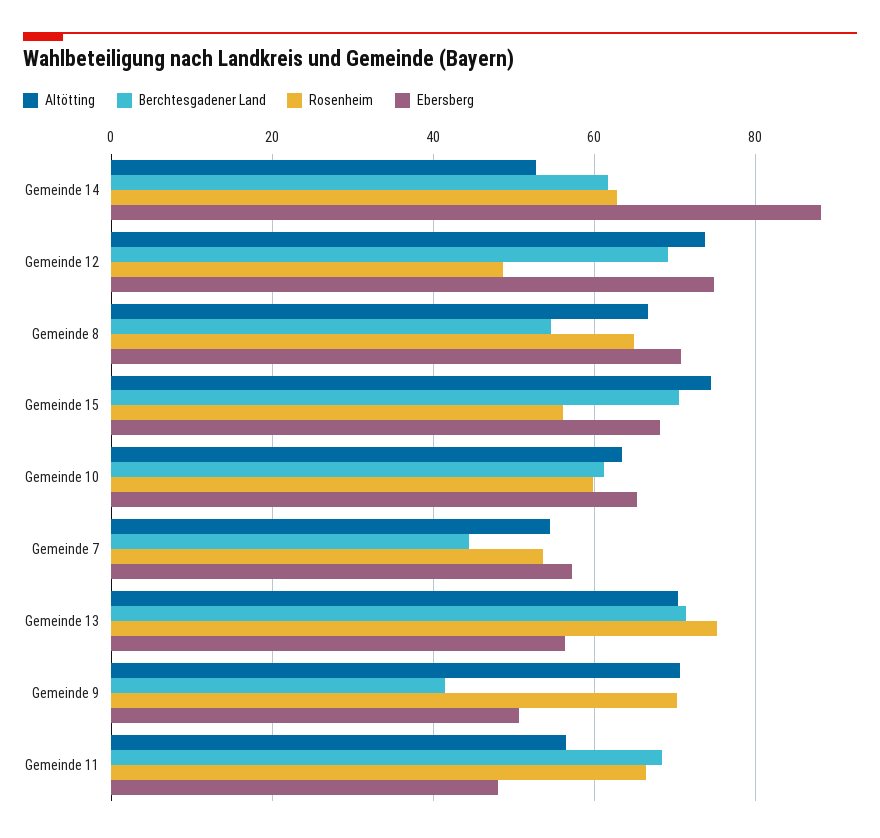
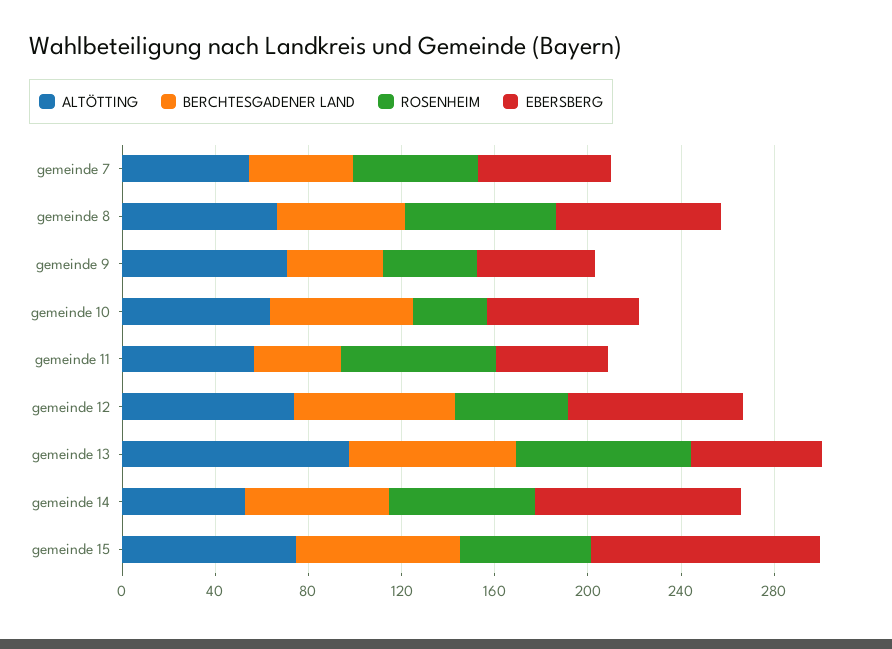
  {
    "Altötting": {
      "Gemeinde 14": 52,
      "Gemeinde 12": 74,
      "Gemeinde 8": 66,
      "Gemeinde 15": 74,
      "Gemeinde 10": 64,
      "Gemeinde 7": 54,
-     "Gemeinde 13": 70,
+     "Gemeinde 13": 100,
      "Gemeinde 9": 70,
      "Gemeinde 11": 56
    },
    "Berchtesgadener Land": {
      "Gemeinde 14": 62,
      "Gemeinde 12": 70,
      "Gemeinde 8": 54,
      "Gemeinde 15": 70,
      "Gemeinde 10": 62,
      "Gemeinde 7": 44,
      "Gemeinde 13": 72,
      "Gemeinde 9": 42,
-     "Gemeinde 11": 68
+     "Gemeinde 11": 40
    },
    "Rosenheim": {
      "Gemeinde 14": 62,
      "Gemeinde 12": 48,
      "Gemeinde 8": 64,
      "Gemeinde 15": 56,
-     "Gemeinde 10": 60,
+     "Gemeinde 10": 30,
      "Gemeinde 7": 54,
      "Gemeinde 13": 76,
-     "Gemeinde 9": 70,
+     "Gemeinde 9": 40,
      "Gemeinde 11": 66
    },
    "Ebersberg": {
      "Gemeinde 14": 88,
      "Gemeinde 12": 74,
      "Gemeinde 8": 70,
-     "Gemeinde 15": 68,
+     "Gemeinde 15": 100,
      "Gemeinde 10": 66,
      "Gemeinde 7": 58,
      "Gemeinde 13": 56,
      "Gemeinde 9": 50,
      "Gemeinde 11": 48
    }
  }

